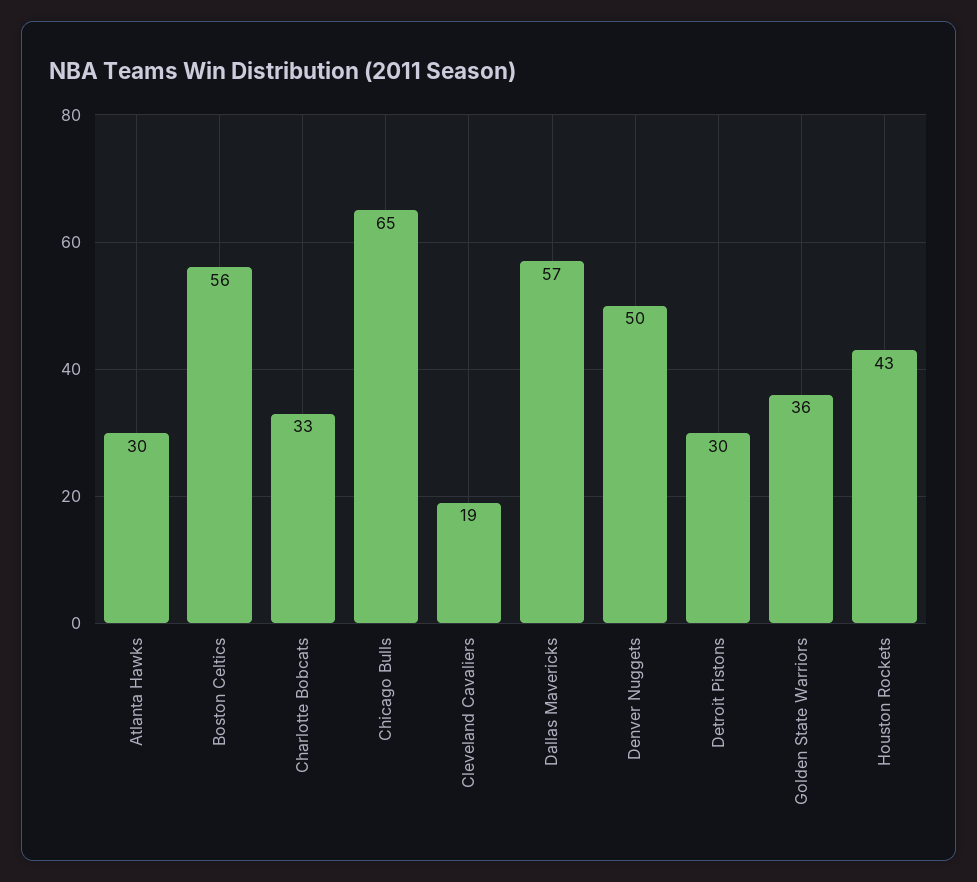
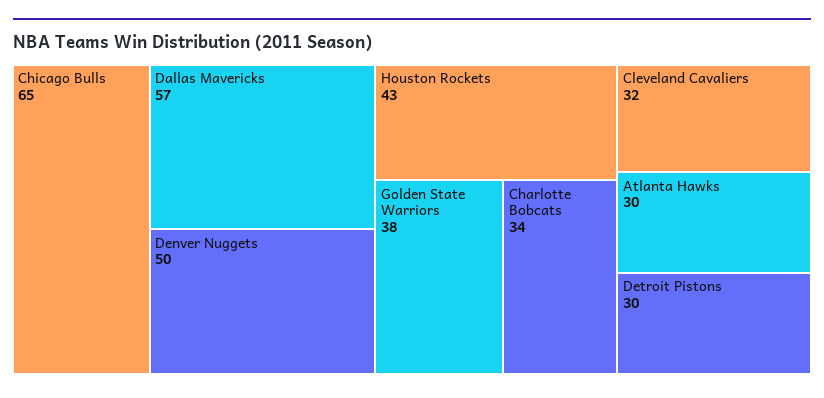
  {
    "Atlanta Hawks": 30,
-   "Boston Celtics": 56,
-   "Charlotte Bobcats": 33,
+   "Charlotte Bobcats": 34,
    "Chicago Bulls": 65,
-   "Cleveland Cavaliers": 19,
+   "Cleveland Cavaliers": 32,
    "Dallas Mavericks": 57,
    "Denver Nuggets": 50,
    "Detroit Pistons": 30,
-   "Golden State Warriors": 36,
+   "Golden State Warriors": 38,
    "Houston Rockets": 43
  }

